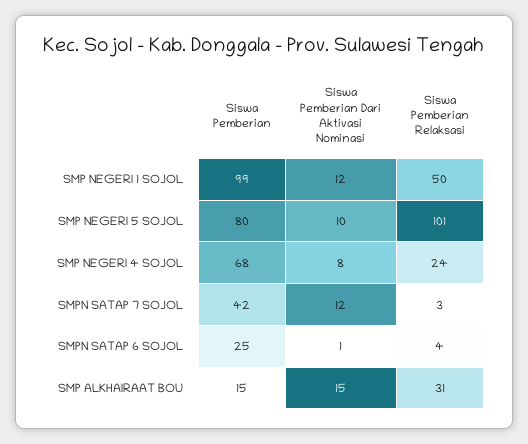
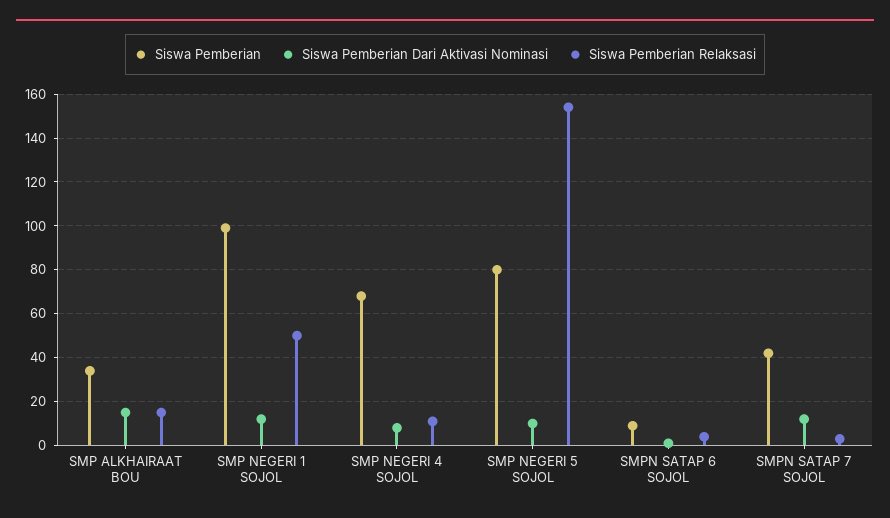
  {
    "Siswa Pemberian": {
      "SMP NEGERI 1 SOJOL": 99,
      "SMP NEGERI 5 SOJOL": 80,
      "SMP NEGERI 4 SOJOL": 68,
      "SMPN SATAP 7 SOJOL": 42,
-     "SMPN SATAP 6 SOJOL": 25,
+     "SMPN SATAP 6 SOJOL": 10,
-     "SMP ALKHAIRAAT BOU": 15
+     "SMP ALKHAIRAAT BOU": 35
    },
    "Siswa Pemberian Dari Aktivasi Nominasi": {
      "SMP NEGERI 1 SOJOL": 12,
      "SMP NEGERI 5 SOJOL": 10,
      "SMP NEGERI 4 SOJOL": 8,
      "SMPN SATAP 7 SOJOL": 12,
      "SMPN SATAP 6 SOJOL": 1,
      "SMP ALKHAIRAAT BOU": 15
    },
    "Siswa Pemberian Relaksasi": {
      "SMP NEGERI 1 SOJOL": 50,
-     "SMP NEGERI 5 SOJOL": 101,
+     "SMP NEGERI 5 SOJOL": 155,
-     "SMP NEGERI 4 SOJOL": 24,
+     "SMP NEGERI 4 SOJOL": 10,
      "SMPN SATAP 7 SOJOL": 3,
      "SMPN SATAP 6 SOJOL": 4,
-     "SMP ALKHAIRAAT BOU": 31
+     "SMP ALKHAIRAAT BOU": 15
    }
  }

